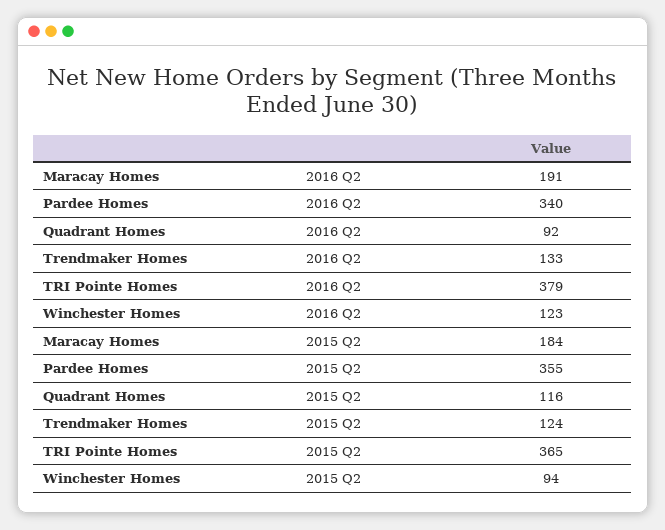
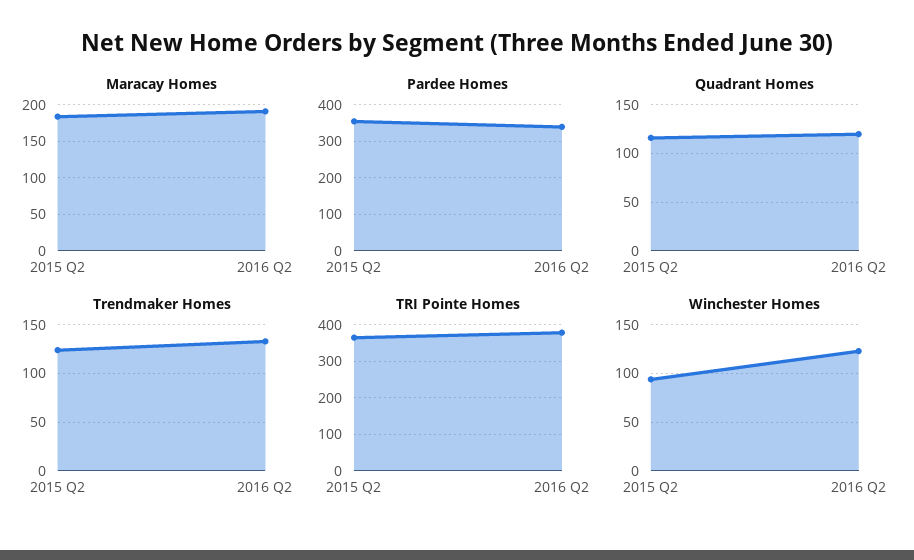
  {
    "Maracay Homes": {
      "2016 Q2": 191,
      "2015 Q2": 184
    },
    "Pardee Homes": {
      "2016 Q2": 340,
      "2015 Q2": 355
    },
    "Quadrant Homes": {
-     "2016 Q2": 92,
+     "2016 Q2": 120,
      "2015 Q2": 116
    },
    "Trendmaker Homes": {
      "2016 Q2": 133,
      "2015 Q2": 124
    },
    "TRI Pointe Homes": {
      "2016 Q2": 379,
      "2015 Q2": 365
    },
    "Winchester Homes": {
      "2016 Q2": 123,
      "2015 Q2": 94
    }
  }

